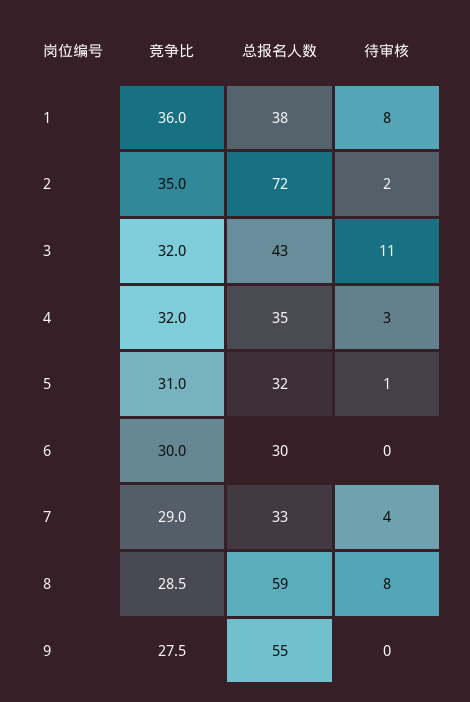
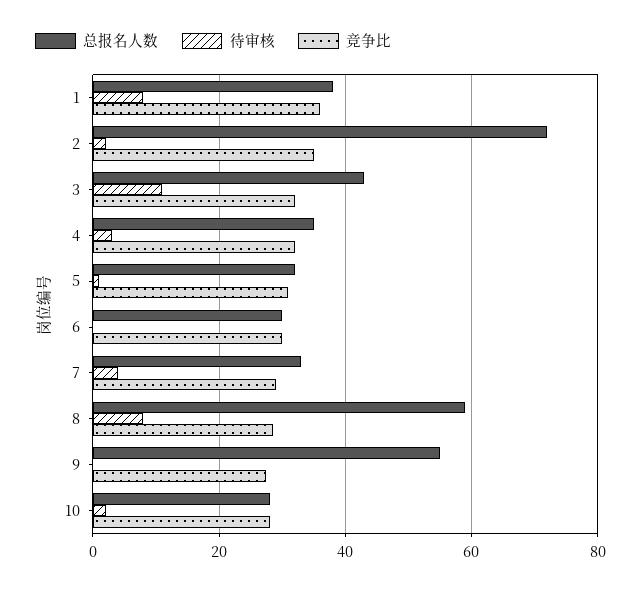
  {
    "竞争比": {
      "1": 36,
      "2": 35,
      "3": 32,
      "4": 32,
      "5": 31,
      "6": 30,
      "7": 29,
      "8": 28.5,
-     "9": 27.5
+     "9": 27.5,
+     "10": 28
    },
    "总报名人数": {
      "1": 38,
      "2": 72,
      "3": 43,
      "4": 35,
      "5": 32,
      "6": 30,
      "7": 33,
      "8": 59,
-     "9": 55
+     "9": 55,
+     "10": 28
    },
    "待审核": {
      "1": 8,
      "2": 2,
      "3": 11,
      "4": 3,
      "5": 1,
      "6": 0,
      "7": 4,
      "8": 8,
-     "9": 0
+     "9": 0,
+     "10": 2
    }
  }

